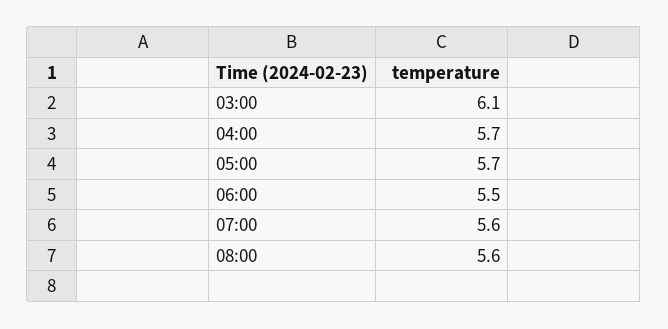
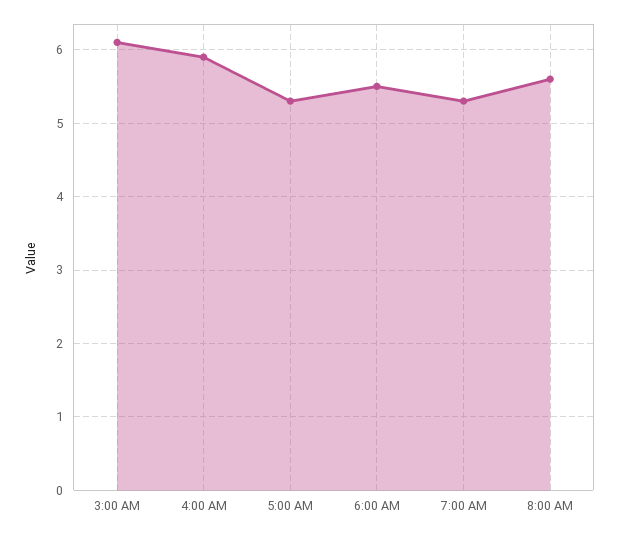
  {
    "03:00": 6.1,
-   "04:00": 5.7,
+   "04:00": 5.9,
-   "05:00": 5.7,
+   "05:00": 5.3,
    "06:00": 5.5,
-   "07:00": 5.6,
+   "07:00": 5.3,
    "08:00": 5.6
  }

